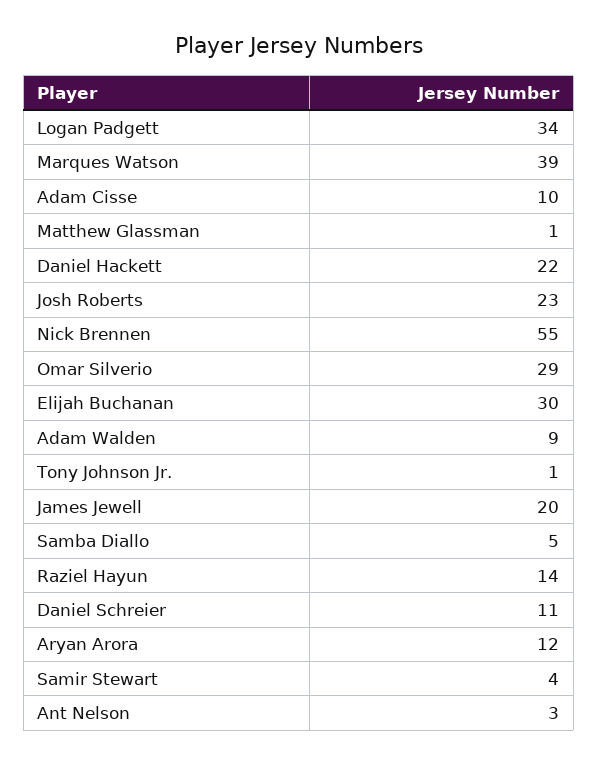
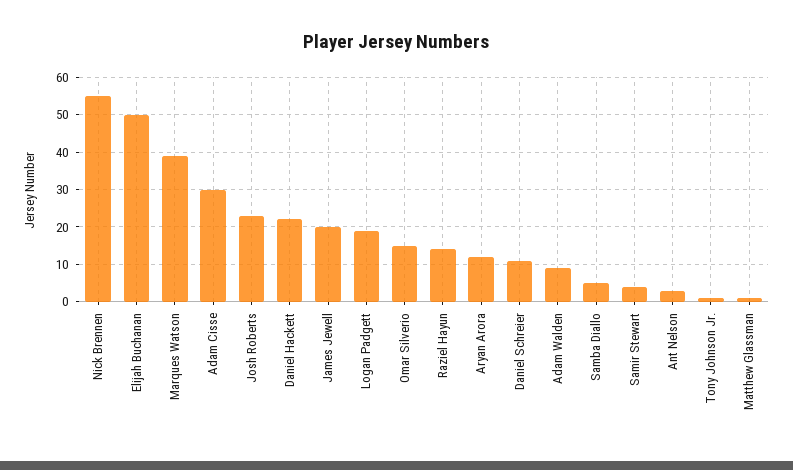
  {
-   "Logan Padgett": 34,
+   "Logan Padgett": 20,
    "Marques Watson": 39,
-   "Adam Cisse": 10,
+   "Adam Cisse": 30,
    "Matthew Glassman": 1,
    "Daniel Hackett": 22,
    "Josh Roberts": 23,
    "Nick Brennen": 55,
-   "Omar Silverio": 29,
+   "Omar Silverio": 15,
-   "Elijah Buchanan": 30,
+   "Elijah Buchanan": 50,
    "Adam Walden": 9,
    "Tony Johnson Jr.": 1,
    "James Jewell": 20,
    "Samba Diallo": 5,
    "Raziel Hayun": 14,
    "Daniel Schreier": 11,
    "Aryan Arora": 12,
    "Samir Stewart": 4,
    "Ant Nelson": 3
  }

